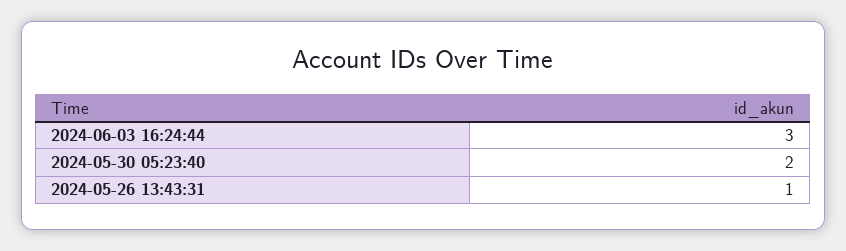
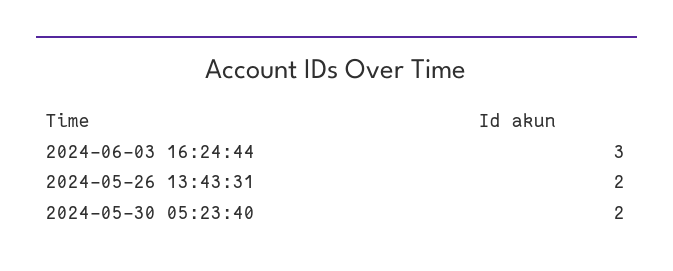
  {
    "2024-06-03 16:24:44": 3,
    "2024-05-30 05:23:40": 2,
-   "2024-05-26 13:43:31": 1
+   "2024-05-26 13:43:31": 2
  }

